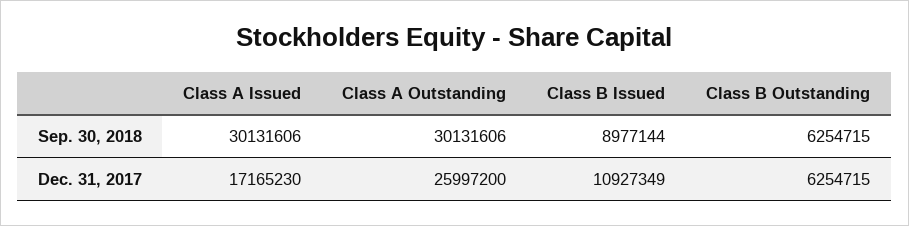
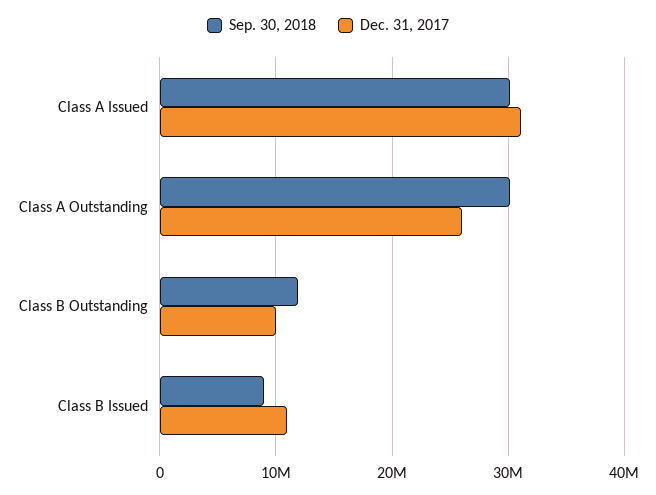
  {
    "Sep. 30, 2018": {
      "Class A Issued": 30131606,
      "Class A Outstanding": 30131606,
      "Class B Issued": 8977144,
-     "Class B Outstanding": 6254715
+     "Class B Outstanding": 12000000
    },
    "Dec. 31, 2017": {
-     "Class A Issued": 17165230,
+     "Class A Issued": 31000000,
      "Class A Outstanding": 25997200,
      "Class B Issued": 10927349,
-     "Class B Outstanding": 6254715
+     "Class B Outstanding": 10000000
    }
  }

